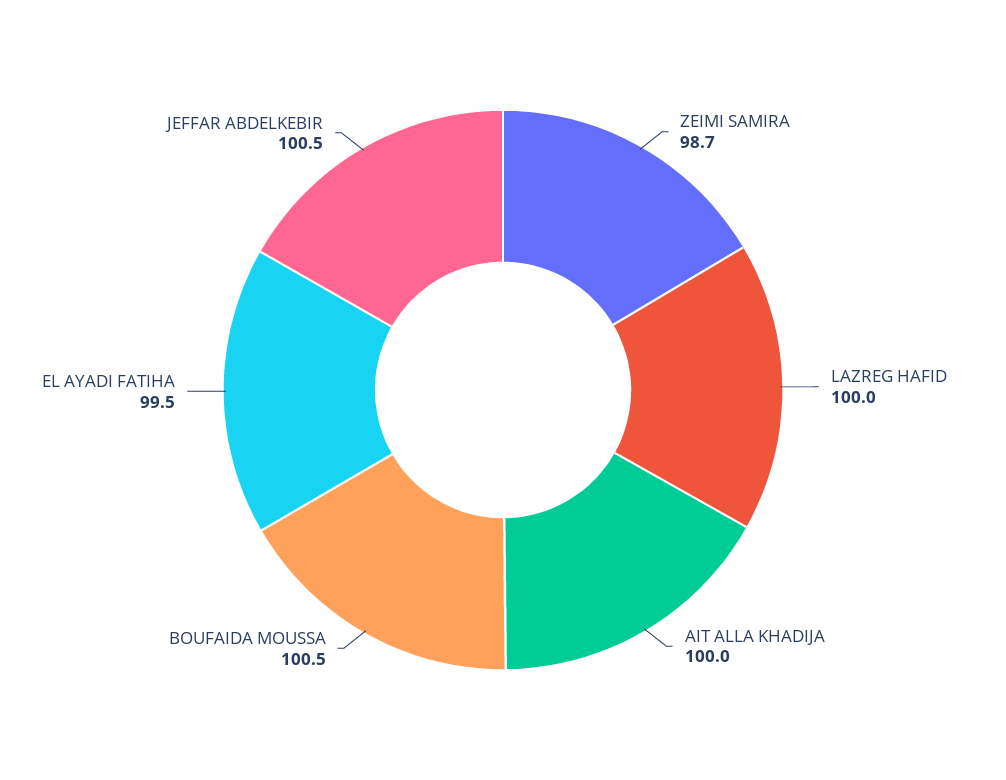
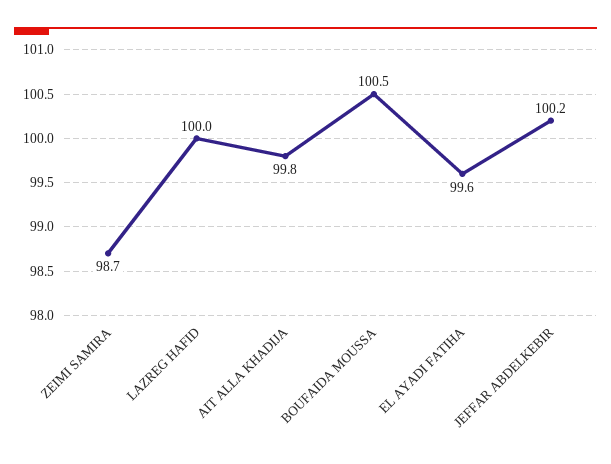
  {
    "ZEIMI SAMIRA": 98.7,
    "LAZREG HAFID": 100,
-   "AIT ALLA KHADIJA": 100,
+   "AIT ALLA KHADIJA": 99.8,
    "BOUFAIDA MOUSSA": 100.5,
-   "EL AYADI FATIHA": 99.5,
+   "EL AYADI FATIHA": 99.6,
-   "JEFFAR ABDELKEBIR": 100.5
+   "JEFFAR ABDELKEBIR": 100.2
  }

